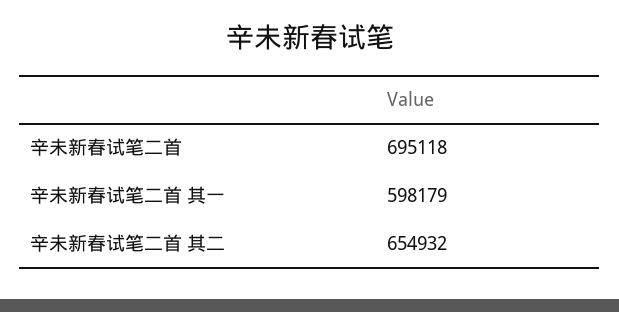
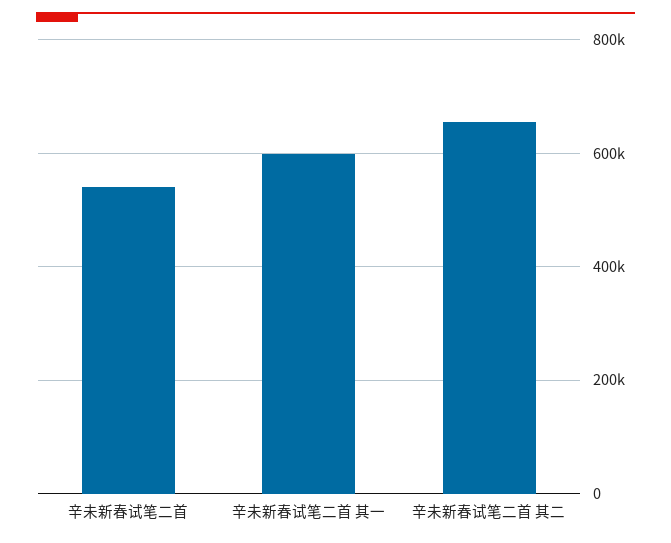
  {
-   "辛未新春试笔二首": 695118,
+   "辛未新春试笔二首": 540000,
    "辛未新春试笔二首 其一": 598179,
    "辛未新春试笔二首 其二": 654932
  }

